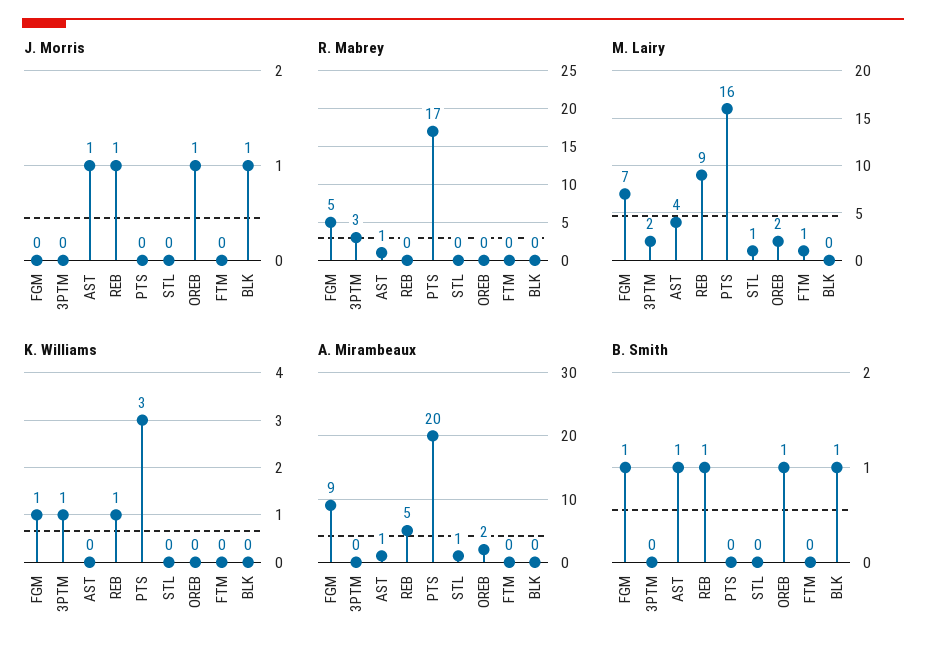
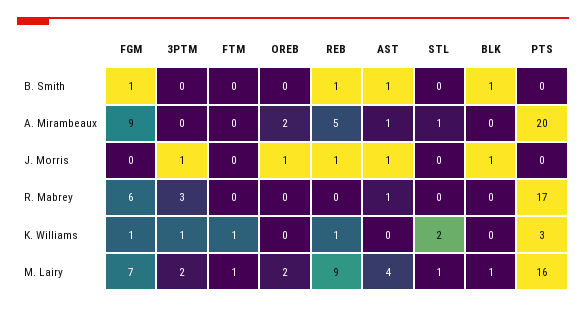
  {
    "J. Morris": {
      "FGM": 0,
-     "3PTM": 0,
+     "3PTM": 1,
      "AST": 1,
      "REB": 1,
      "PTS": 0,
      "STL": 0,
      "OREB": 1,
      "FTM": 0,
      "BLK": 1
    },
    "R. Mabrey": {
-     "FGM": 5,
+     "FGM": 6,
      "3PTM": 3,
      "AST": 1,
      "REB": 0,
      "PTS": 17,
      "STL": 0,
      "OREB": 0,
      "FTM": 0,
      "BLK": 0
    },
    "M. Lairy": {
      "FGM": 7,
      "3PTM": 2,
      "AST": 4,
      "REB": 9,
      "PTS": 16,
      "STL": 1,
      "OREB": 2,
      "FTM": 1,
-     "BLK": 0
+     "BLK": 1
    },
    "K. Williams": {
      "FGM": 1,
      "3PTM": 1,
      "AST": 0,
      "REB": 1,
      "PTS": 3,
-     "STL": 0,
+     "STL": 2,
      "OREB": 0,
-     "FTM": 0,
+     "FTM": 1,
      "BLK": 0
    },
    "A. Mirambeaux": {
      "FGM": 9,
      "3PTM": 0,
      "AST": 1,
      "REB": 5,
      "PTS": 20,
      "STL": 1,
      "OREB": 2,
      "FTM": 0,
      "BLK": 0
    },
    "B. Smith": {
      "FGM": 1,
      "3PTM": 0,
      "AST": 1,
      "REB": 1,
      "PTS": 0,
      "STL": 0,
-     "OREB": 1,
+     "OREB": 0,
      "FTM": 0,
      "BLK": 1
    }
  }

